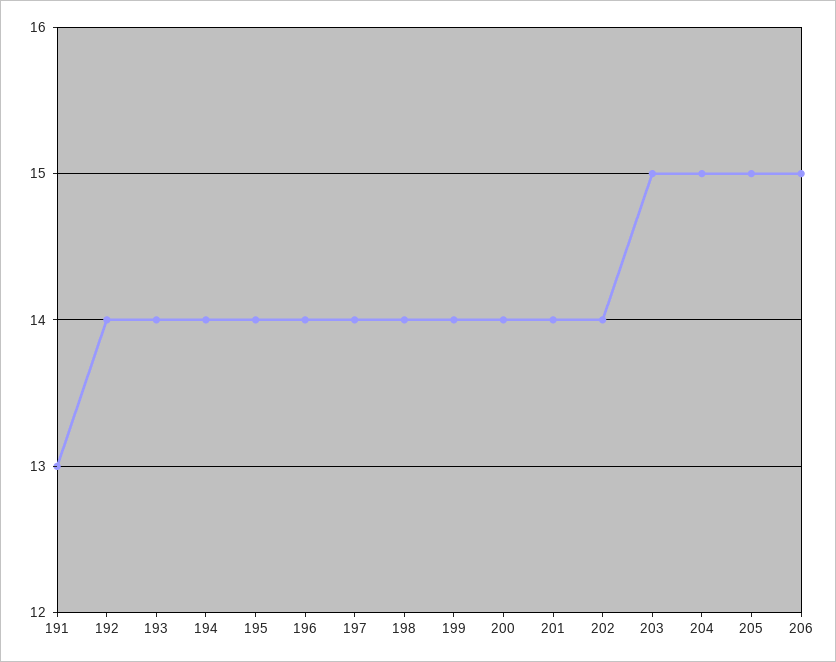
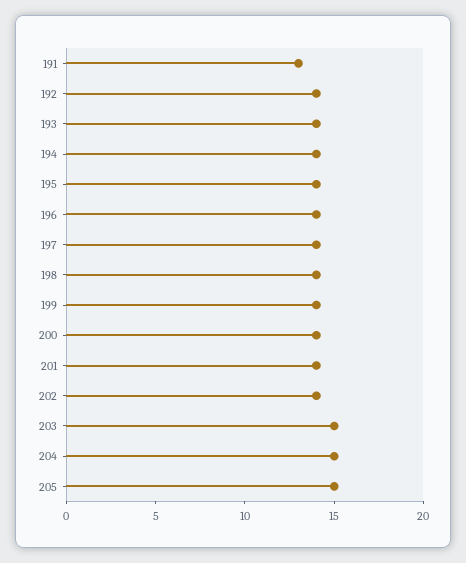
  {
    "191": 13,
    "192": 14,
    "193": 14,
    "194": 14,
    "195": 14,
    "196": 14,
    "197": 14,
    "198": 14,
    "199": 14,
    "200": 14,
    "201": 14,
    "202": 14,
    "203": 15,
    "204": 15,
-   "205": 15,
+   "205": 15
-   "206": 15
  }

